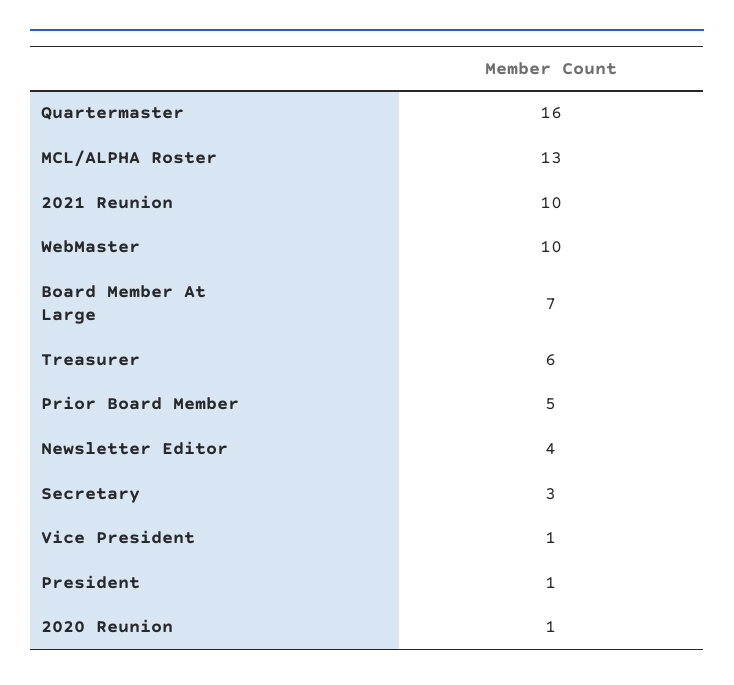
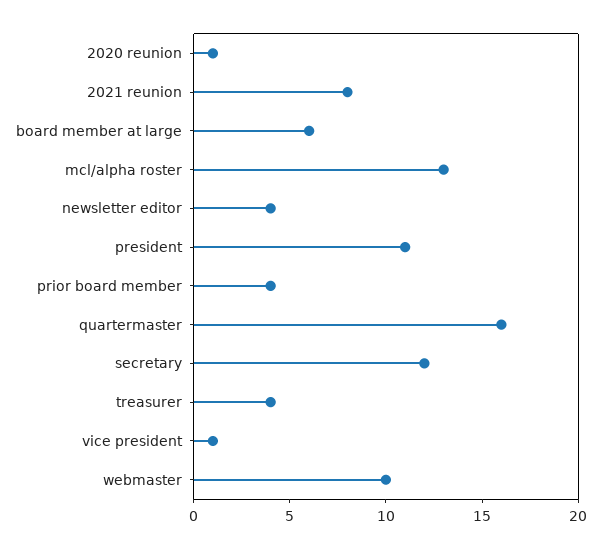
  {
    "Quartermaster": 16,
    "MCL/ALPHA Roster": 13,
-   "2021 Reunion": 10,
+   "2021 Reunion": 8,
    "WebMaster": 10,
-   "Board Member At Large": 7,
+   "Board Member At Large": 6,
-   "Treasurer": 6,
+   "Treasurer": 4,
-   "Prior Board Member": 5,
+   "Prior Board Member": 4,
    "Newsletter Editor": 4,
-   "Secretary": 3,
+   "Secretary": 12,
    "Vice President": 1,
-   "President": 1,
+   "President": 11,
    "2020 Reunion": 1
  }

